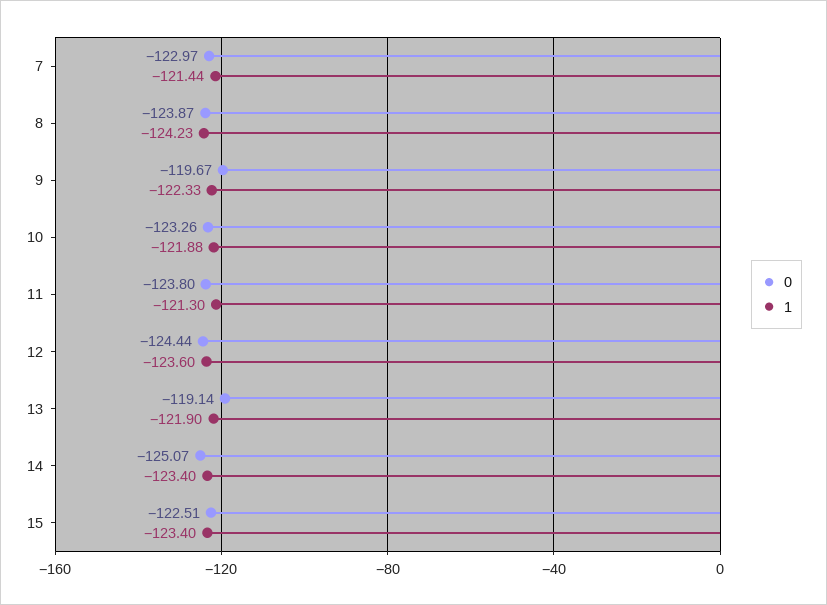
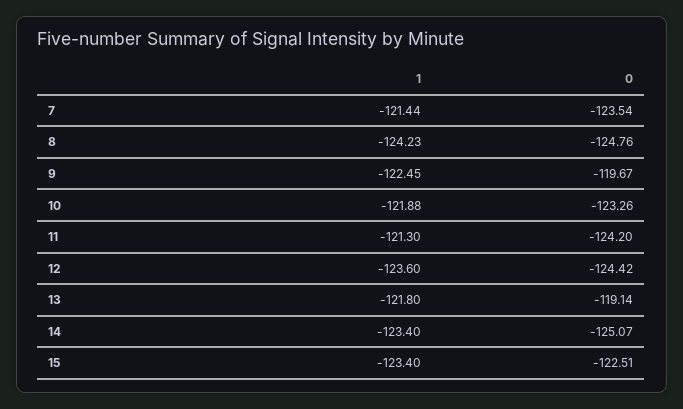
  {
    "0": {
-     "7": -122.97,
+     "7": -123.54,
-     "8": -123.87,
+     "8": -124.76,
      "9": -119.67,
      "10": -123.26,
-     "11": -123.8,
+     "11": -124.2,
-     "12": -124.44,
+     "12": -124.42,
      "13": -119.14,
      "14": -125.07,
      "15": -122.51
    },
    "1": {
      "7": -121.44,
      "8": -124.23,
-     "9": -122.33,
+     "9": -122.45,
      "10": -121.88,
      "11": -121.3,
      "12": -123.6,
-     "13": -121.9,
+     "13": -121.8,
      "14": -123.4,
      "15": -123.4
    }
  }

